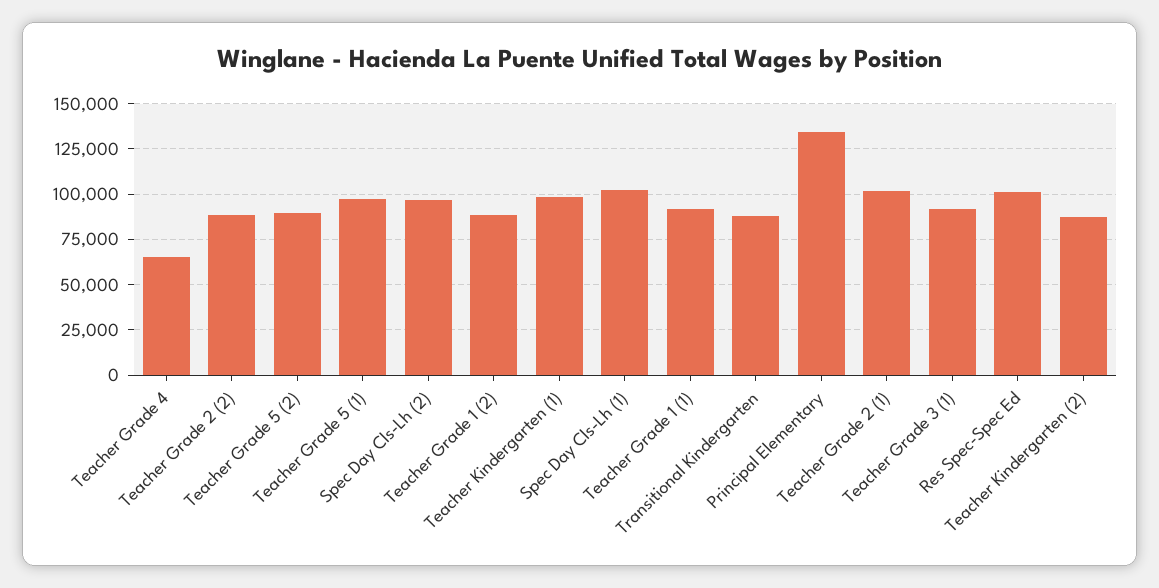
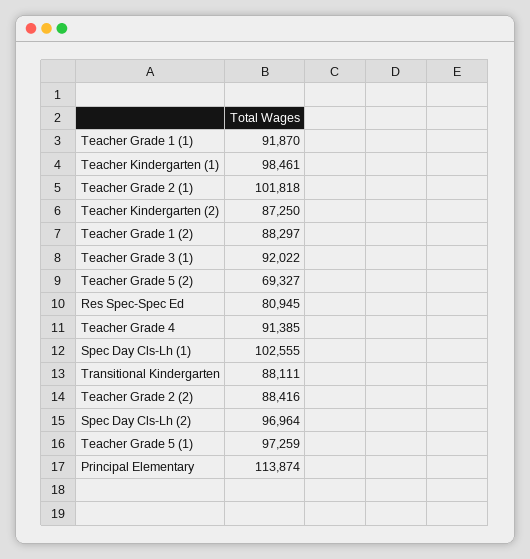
  {
-   "Teacher Grade 4": 65000,
+   "Teacher Grade 4": 91385,
    "Teacher Grade 2 (2)": 88416,
-   "Teacher Grade 5 (2)": 90000,
+   "Teacher Grade 5 (2)": 69327,
    "Teacher Grade 5 (1)": 97259,
    "Spec Day Cls-Lh (2)": 96964,
    "Teacher Grade 1 (2)": 88297,
    "Teacher Kindergarten (1)": 98461,
    "Spec Day Cls-Lh (1)": 102555,
    "Teacher Grade 1 (1)": 91870,
    "Transitional Kindergarten": 88111,
-   "Principal Elementary": 135000,
+   "Principal Elementary": 113874,
    "Teacher Grade 2 (1)": 101818,
    "Teacher Grade 3 (1)": 92022,
-   "Res Spec-Spec Ed": 100000,
+   "Res Spec-Spec Ed": 80945,
    "Teacher Kindergarten (2)": 87250
  }

